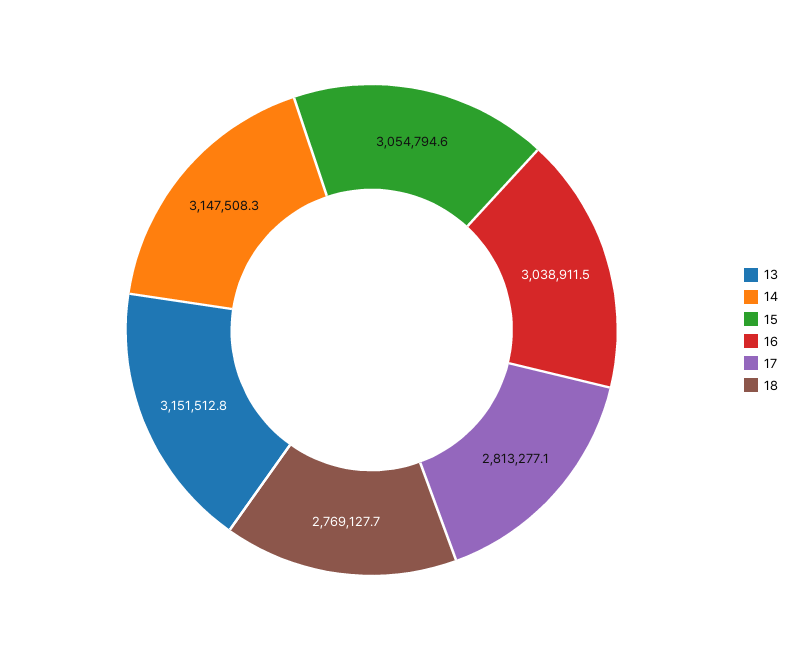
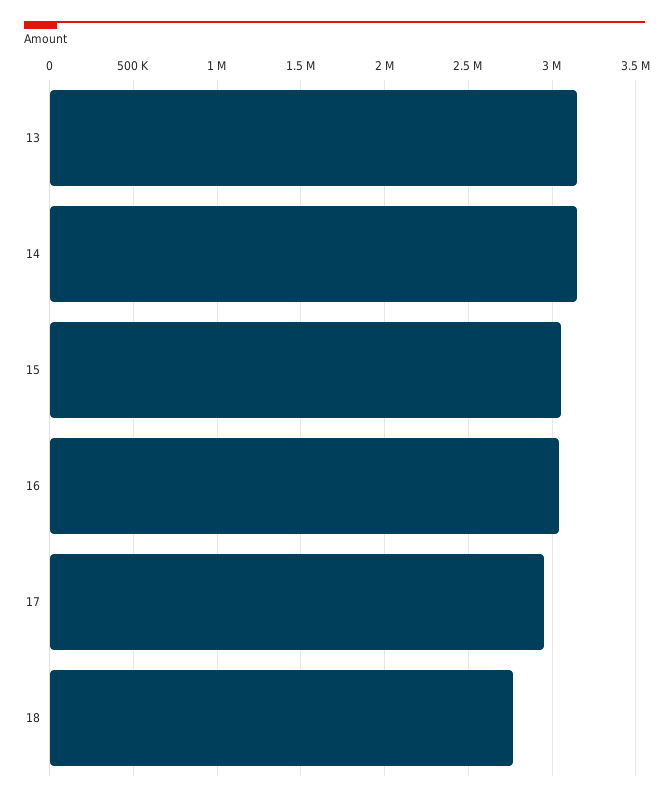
  {
    "13": 3151512.8,
    "14": 3147508.3,
    "15": 3054794.6,
    "16": 3038911.5,
-   "17": 2813277.1,
+   "17": 2950000,
    "18": 2769127.7
  }

